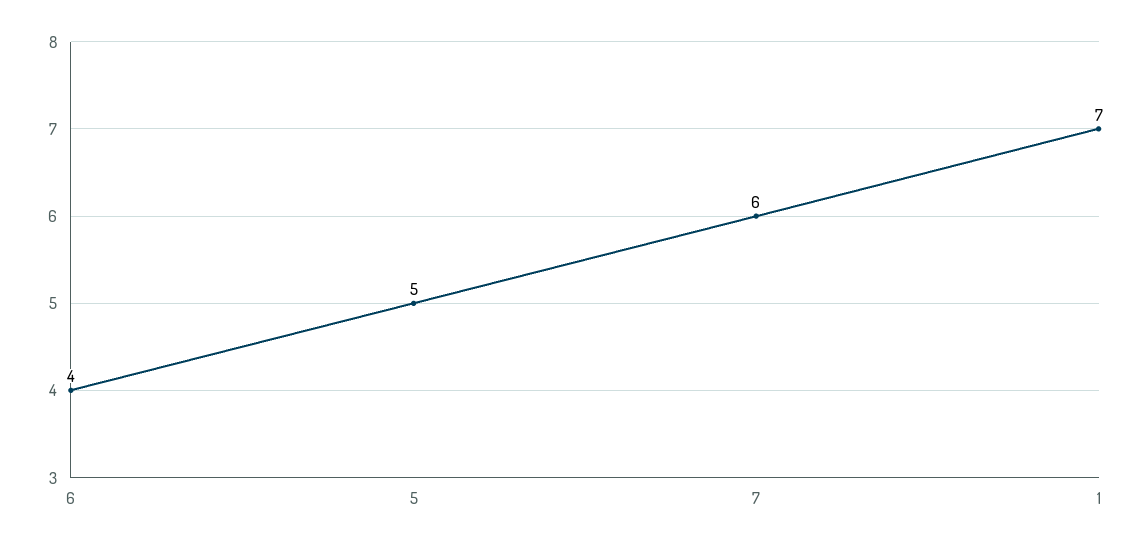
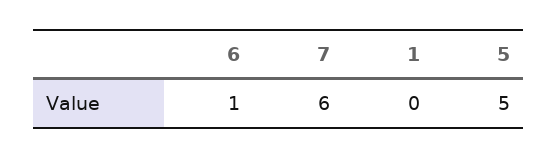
  {
-   "6": 4,
+   "6": 1,
    "5": 5,
    "7": 6,
-   "1": 7
+   "1": 0
  }

